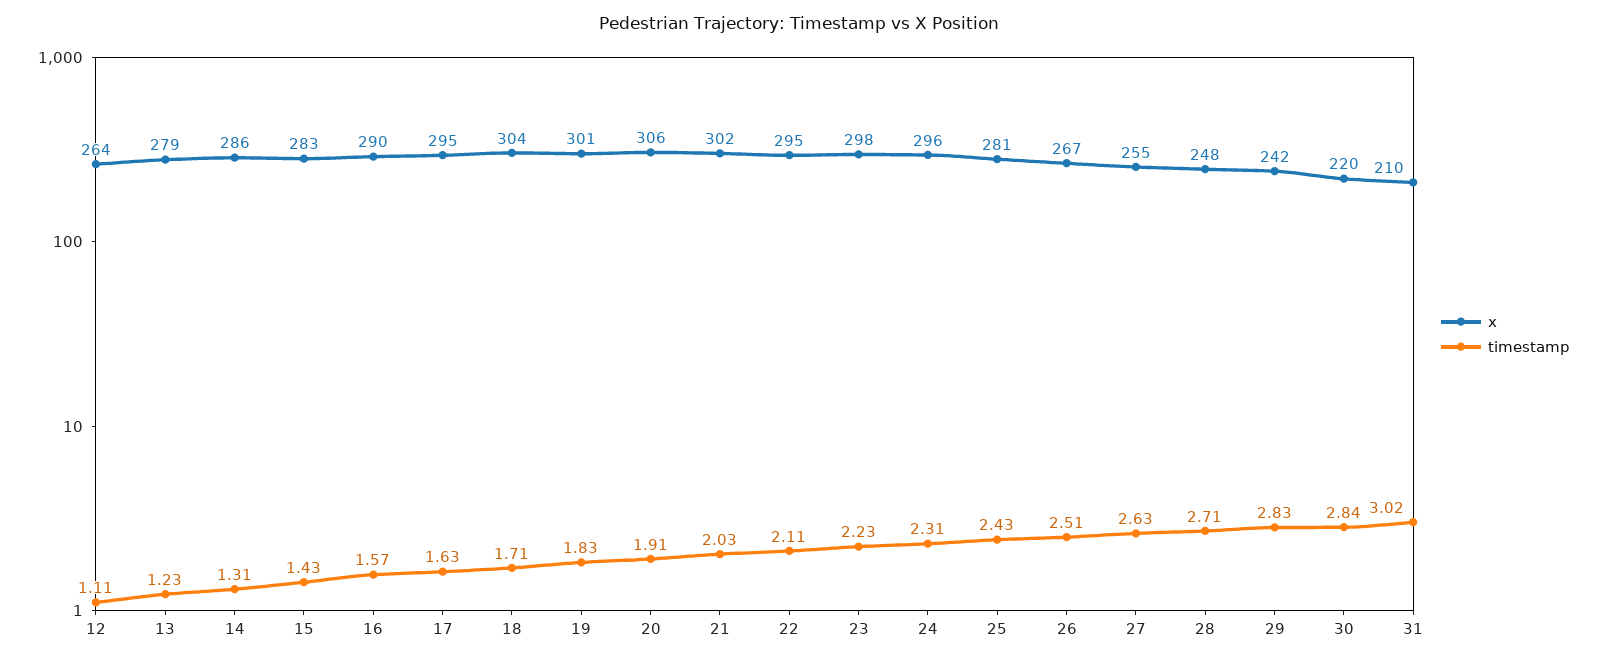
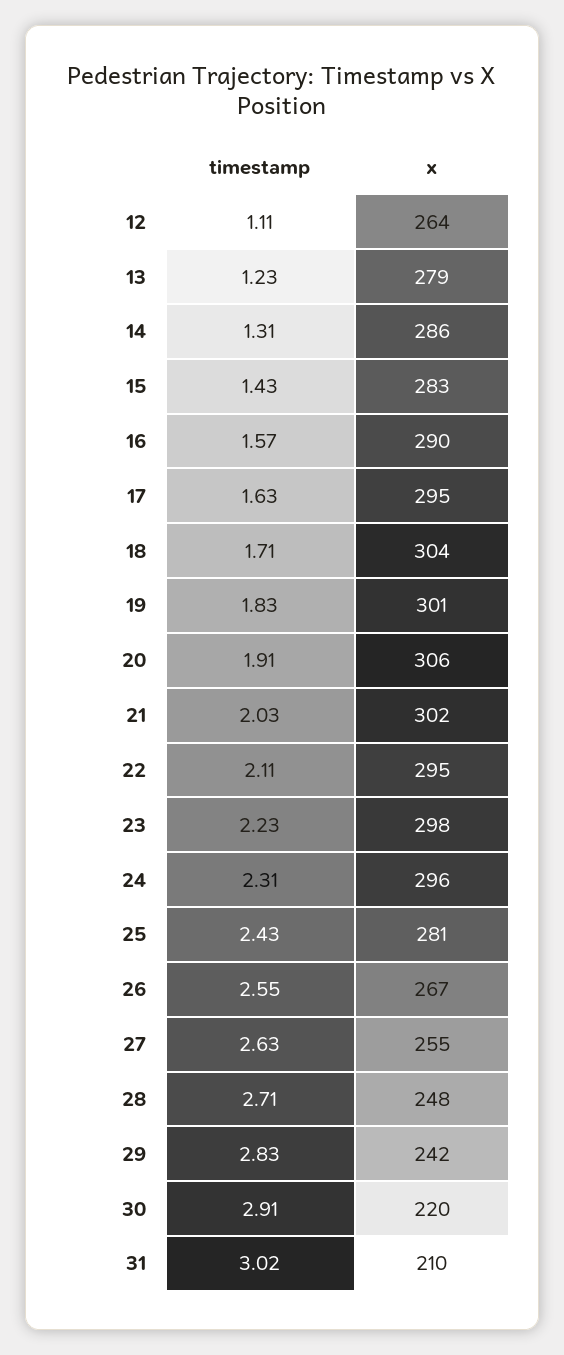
  {
    "x": {
      "12": 264,
      "13": 279,
      "14": 286,
      "15": 283,
      "16": 290,
      "17": 295,
      "18": 304,
      "19": 301,
      "20": 306,
      "21": 302,
      "22": 295,
      "23": 298,
      "24": 296,
      "25": 281,
      "26": 267,
      "27": 255,
      "28": 248,
      "29": 242,
      "30": 220,
      "31": 210
    },
    "timestamp": {
      "12": 1.11,
      "13": 1.23,
      "14": 1.31,
      "15": 1.43,
      "16": 1.57,
      "17": 1.63,
      "18": 1.71,
      "19": 1.83,
      "20": 1.91,
      "21": 2.03,
      "22": 2.11,
      "23": 2.23,
      "24": 2.31,
      "25": 2.43,
-     "26": 2.51,
+     "26": 2.55,
      "27": 2.63,
      "28": 2.71,
      "29": 2.83,
-     "30": 2.84,
+     "30": 2.91,
      "31": 3.02
    }
  }

